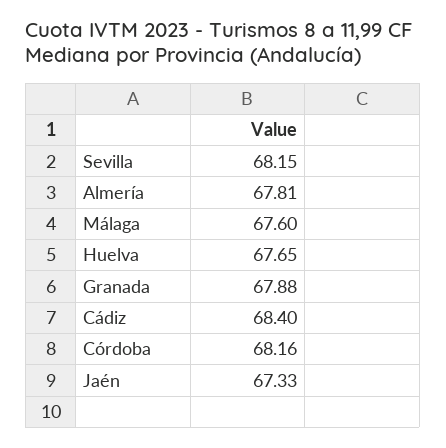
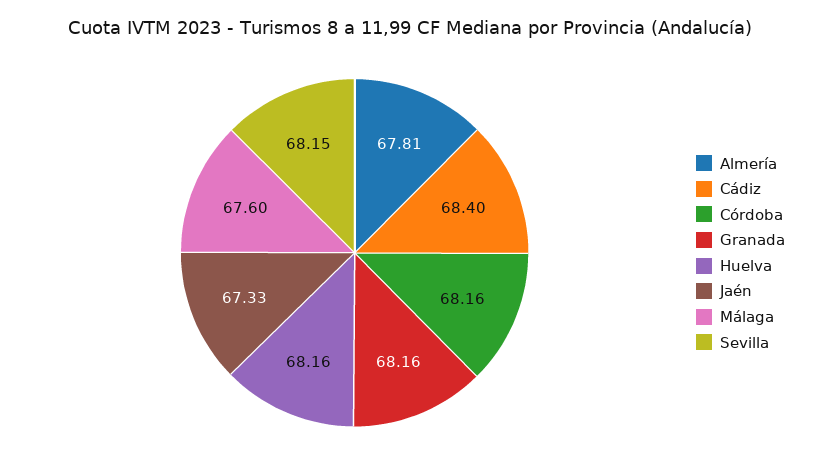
  {
    "Sevilla": 68.15,
    "Almería": 67.81,
    "Málaga": 67.6,
-   "Huelva": 67.65,
+   "Huelva": 68.16,
-   "Granada": 67.88,
+   "Granada": 68.16,
    "Cádiz": 68.4,
    "Córdoba": 68.16,
    "Jaén": 67.33
  }

